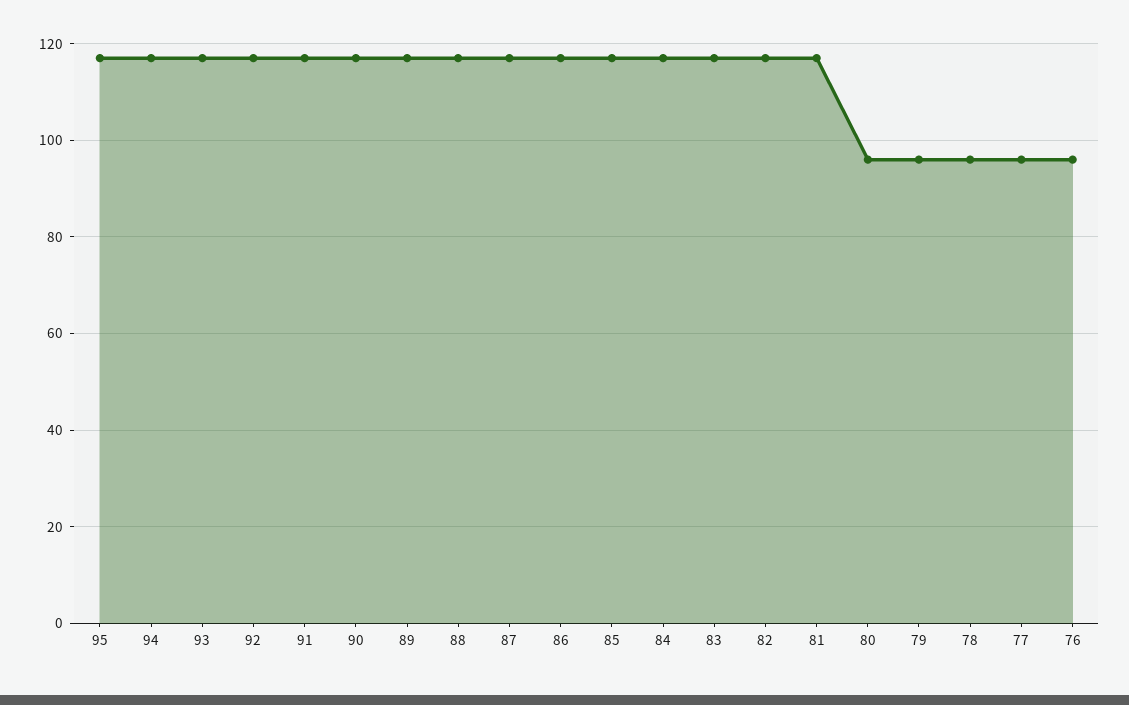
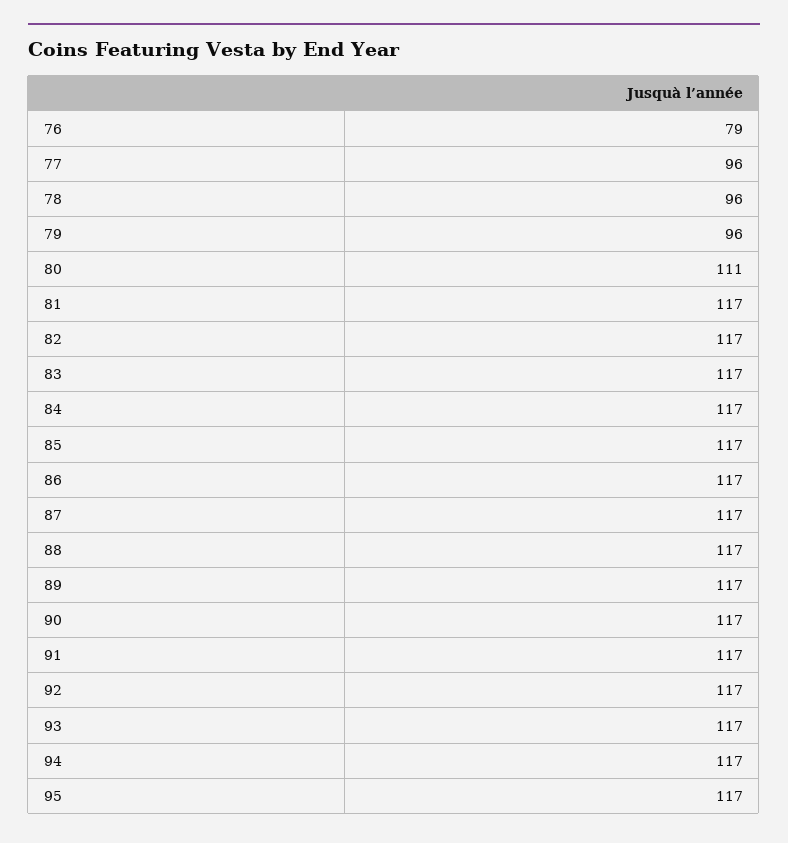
  {
    "95": 117,
    "94": 117,
    "93": 117,
    "92": 117,
    "91": 117,
    "90": 117,
    "89": 117,
    "88": 117,
    "87": 117,
    "86": 117,
    "85": 117,
    "84": 117,
    "83": 117,
    "82": 117,
    "81": 117,
-   "80": 95,
+   "80": 111,
    "79": 96,
    "78": 96,
    "77": 96,
-   "76": 95
+   "76": 79
  }

